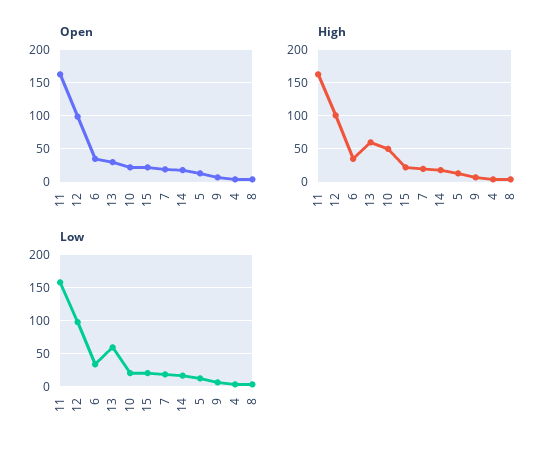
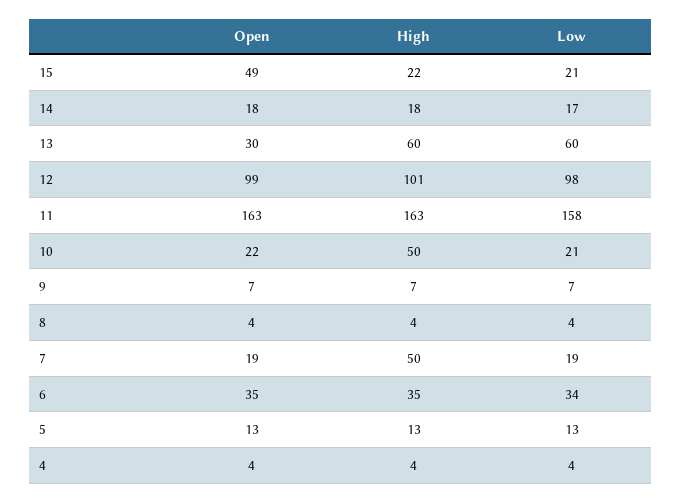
  {
    "Open": {
      "11": 163,
      "12": 99,
      "6": 35,
      "13": 30,
      "10": 22,
-     "15": 20,
+     "15": 49,
      "7": 19,
      "14": 18,
      "5": 13,
      "9": 7,
      "4": 4,
      "8": 4
    },
    "High": {
      "11": 163,
      "12": 101,
      "6": 35,
      "13": 60,
      "10": 50,
      "15": 22,
-     "7": 20,
+     "7": 50,
      "14": 18,
      "5": 13,
      "9": 7,
      "4": 4,
      "8": 4
    },
    "Low": {
      "11": 158,
      "12": 98,
      "6": 34,
      "13": 60,
      "10": 21,
      "15": 21,
      "7": 19,
      "14": 17,
      "5": 13,
      "9": 7,
      "4": 4,
      "8": 4
    }
  }

